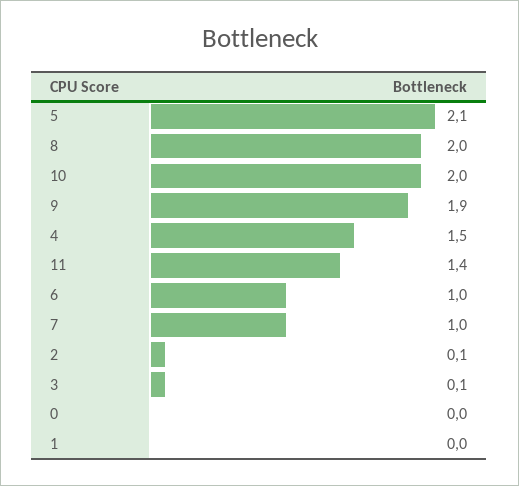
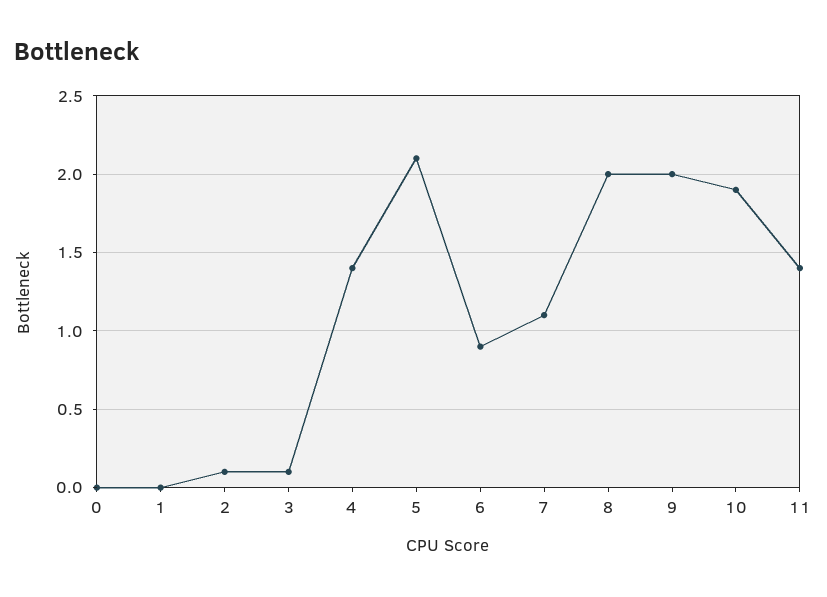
  {
    "5": 2.1,
    "8": 2,
-   "10": 2,
+   "10": 1.9,
-   "9": 1.9,
+   "9": 2,
-   "4": 1.5,
+   "4": 1.4,
    "11": 1.4,
-   "6": 1,
+   "6": 0.9,
-   "7": 1,
+   "7": 1.1,
    "2": 0.1,
    "3": 0.1,
    "0": 0,
    "1": 0
  }

